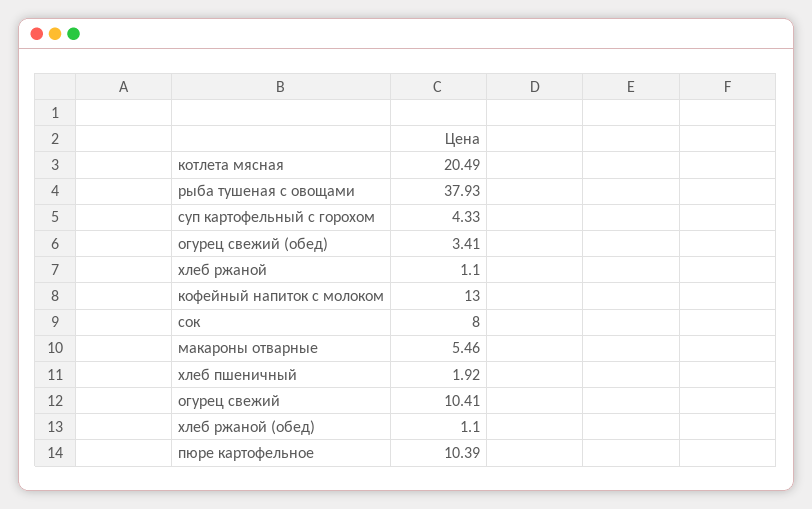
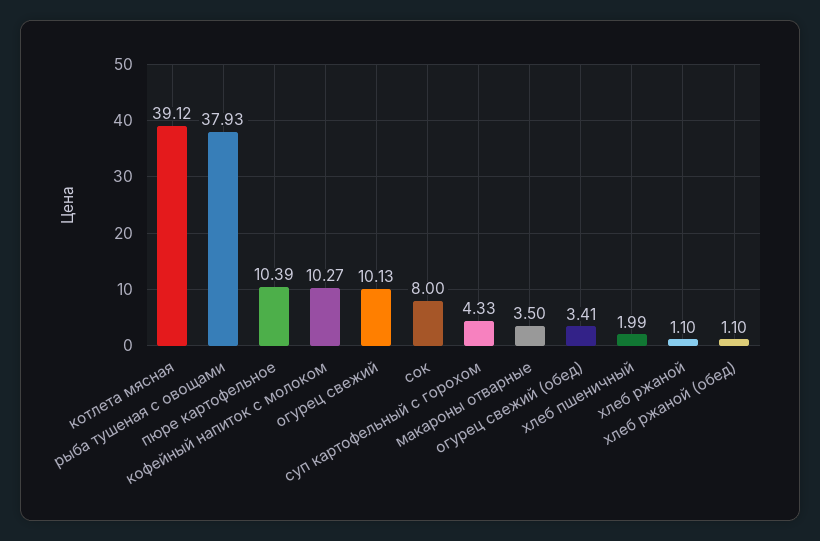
  {
-   "котлета мясная": 20.49,
+   "котлета мясная": 39.12,
    "рыба тушеная с овощами": 37.93,
    "суп картофельный с горохом": 4.33,
    "огурец свежий (обед)": 3.41,
    "хлеб ржаной": 1.1,
-   "кофейный напиток с молоком": 13,
+   "кофейный напиток с молоком": 10.27,
    "сок": 8,
-   "макароны отварные": 5.46,
+   "макароны отварные": 3.5,
-   "хлеб пшеничный": 1.92,
+   "хлеб пшеничный": 1.99,
-   "огурец свежий": 10.41,
+   "огурец свежий": 10.13,
    "хлеб ржаной (обед)": 1.1,
    "пюре картофельное": 10.39
  }

